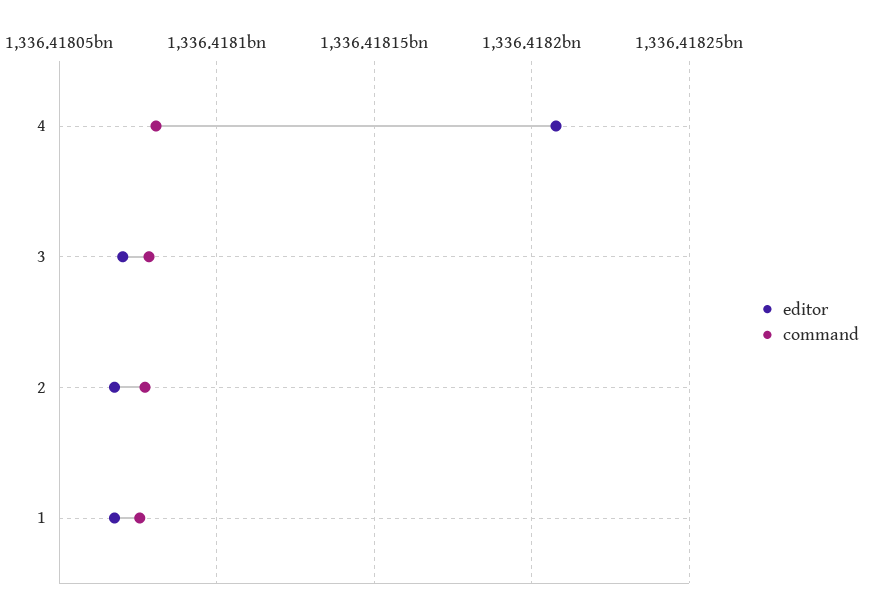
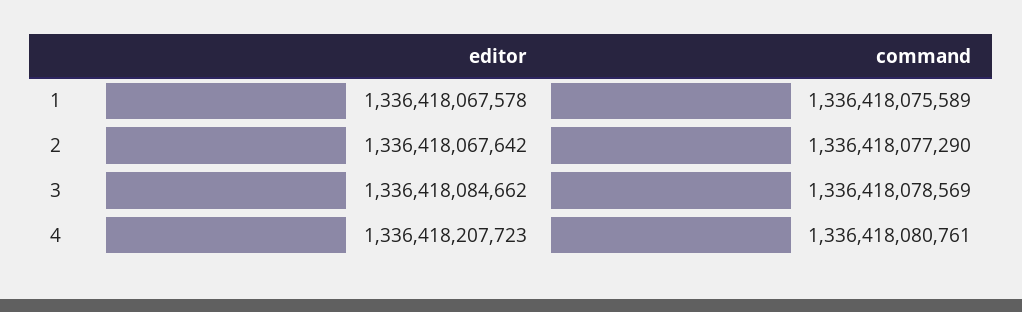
  {
    "editor": {
      "4": 1336418207723,
-     "3": 1336418070000,
+     "3": 1336418084662,
      "2": 1336418067642,
      "1": 1336418067578
    },
    "command": {
      "4": 1336418080761,
      "3": 1336418078569,
      "2": 1336418077290,
      "1": 1336418075589
    }
  }

